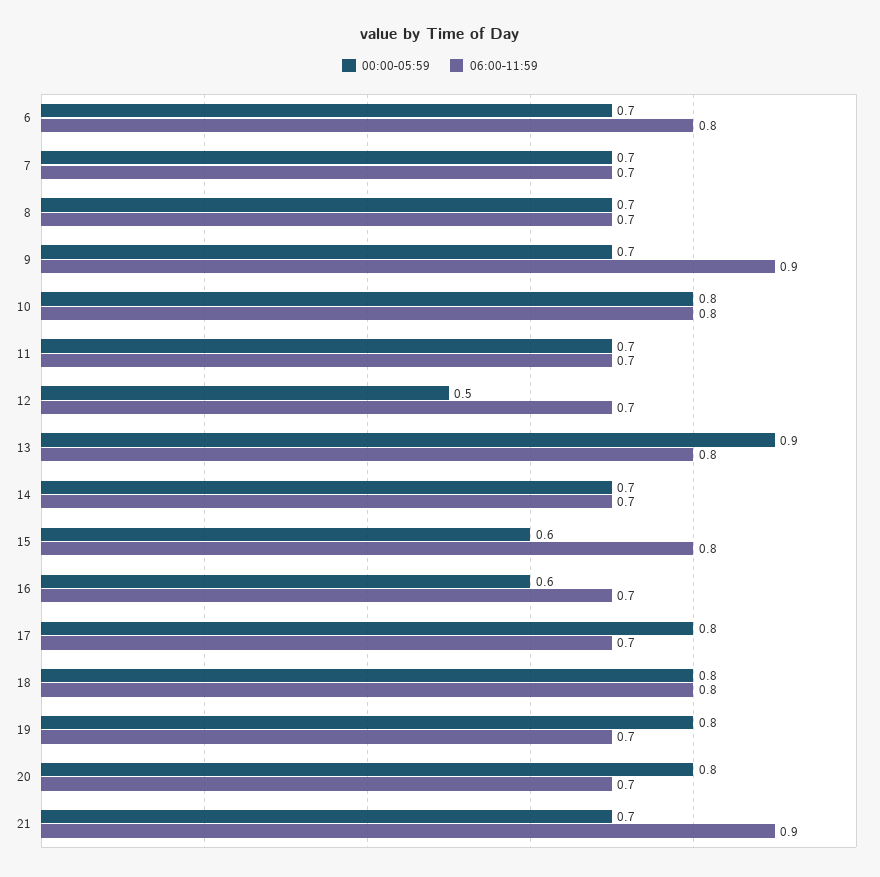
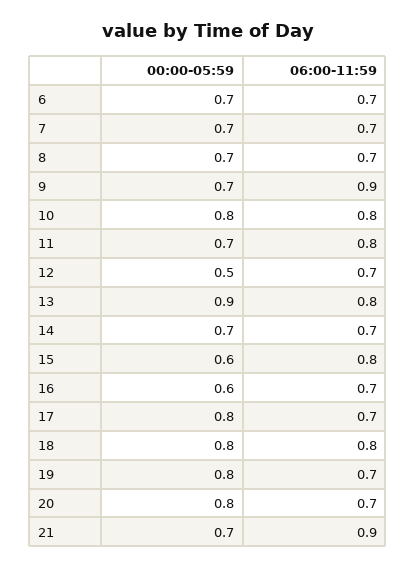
  {
    "00:00-05:59": {
      "6": 0.7,
      "7": 0.7,
      "8": 0.7,
      "9": 0.7,
      "10": 0.8,
      "11": 0.7,
      "12": 0.5,
      "13": 0.9,
      "14": 0.7,
      "15": 0.6,
      "16": 0.6,
      "17": 0.8,
      "18": 0.8,
      "19": 0.8,
      "20": 0.8,
      "21": 0.7
    },
    "06:00-11:59": {
-     "6": 0.8,
+     "6": 0.7,
      "7": 0.7,
      "8": 0.7,
      "9": 0.9,
      "10": 0.8,
-     "11": 0.7,
+     "11": 0.8,
      "12": 0.7,
      "13": 0.8,
      "14": 0.7,
      "15": 0.8,
      "16": 0.7,
      "17": 0.7,
      "18": 0.8,
      "19": 0.7,
      "20": 0.7,
      "21": 0.9
    }
  }

